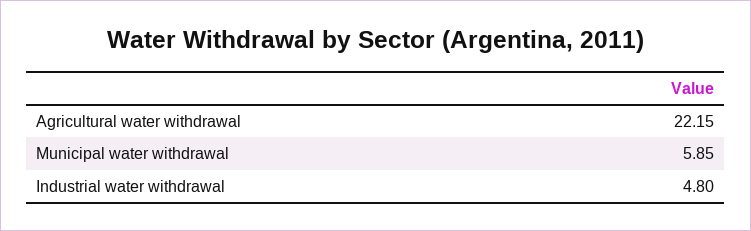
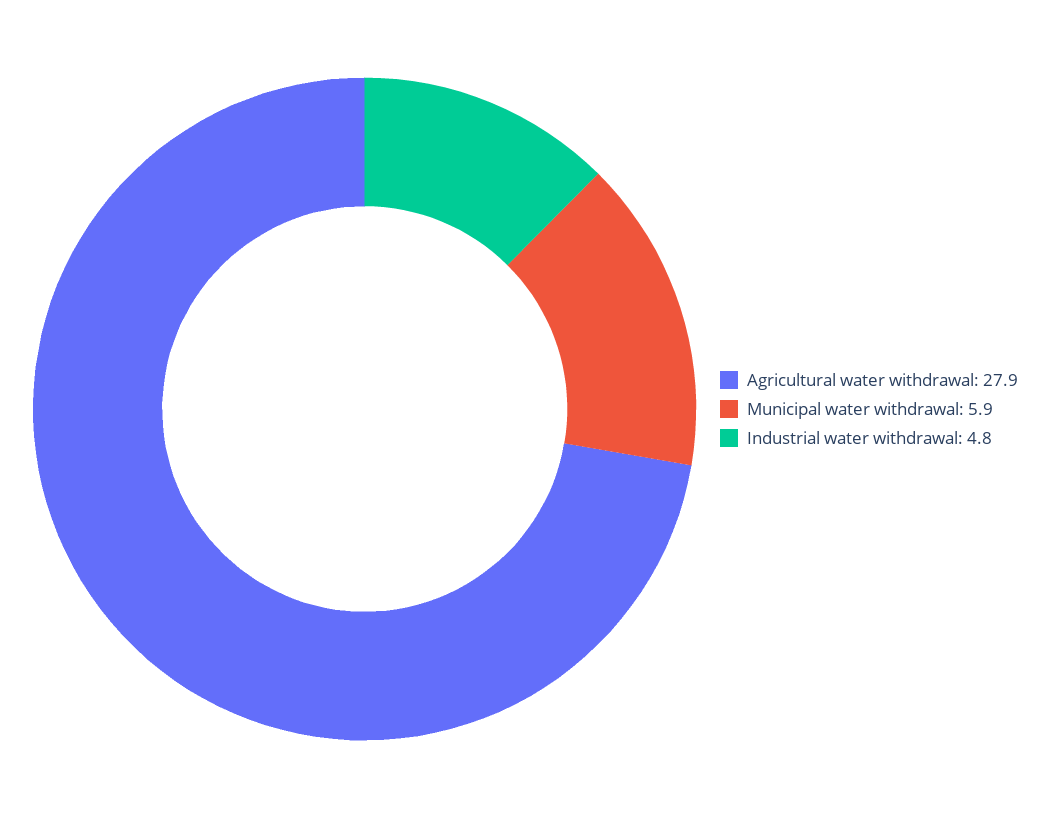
  {
-   "Agricultural water withdrawal": 22.15,
+   "Agricultural water withdrawal": 27.9,
    "Municipal water withdrawal": 5.85,
    "Industrial water withdrawal": 4.8
  }

